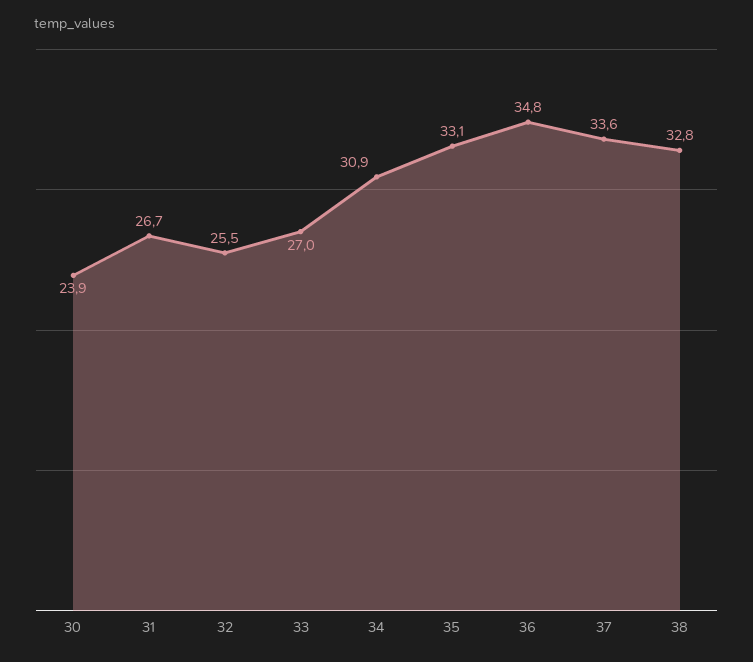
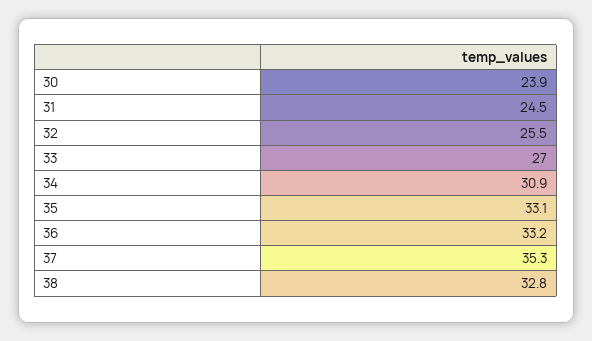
  {
    "30": 23.9,
-   "31": 26.7,
+   "31": 24.5,
    "32": 25.5,
    "33": 27,
    "34": 30.9,
    "35": 33.1,
-   "36": 34.8,
+   "36": 33.2,
-   "37": 33.6,
+   "37": 35.3,
    "38": 32.8
  }

